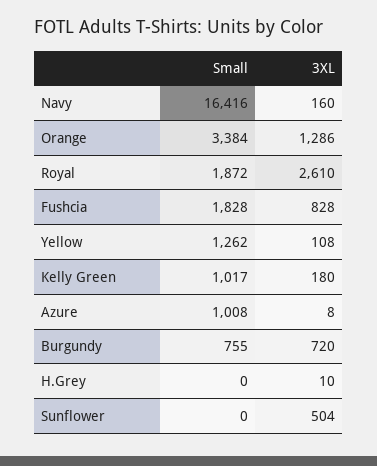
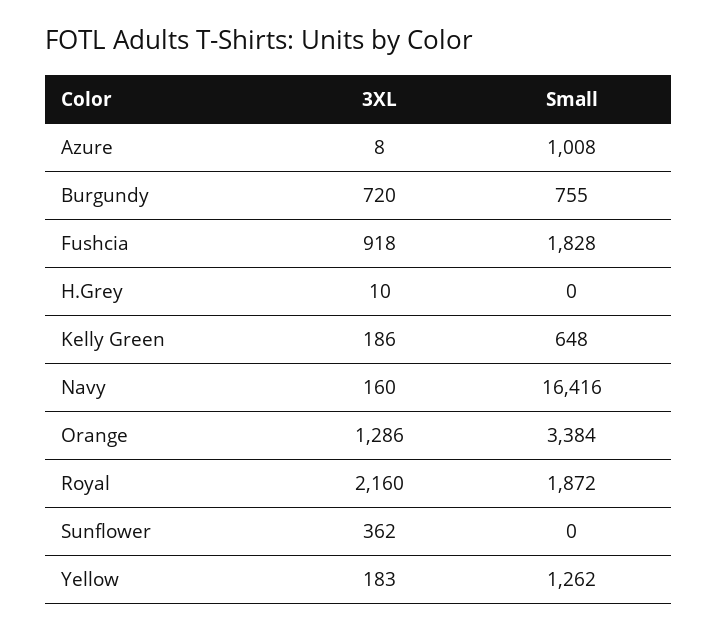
  {
    "Small": {
      "Navy": 16416,
      "Orange": 3384,
      "Royal": 1872,
      "Fushcia": 1828,
      "Yellow": 1262,
-     "Kelly Green": 1017,
+     "Kelly Green": 648,
      "Azure": 1008,
      "Burgundy": 755,
      "H.Grey": 0,
      "Sunflower": 0
    },
    "3XL": {
      "Navy": 160,
      "Orange": 1286,
-     "Royal": 2610,
+     "Royal": 2160,
-     "Fushcia": 828,
+     "Fushcia": 918,
-     "Yellow": 108,
+     "Yellow": 183,
-     "Kelly Green": 180,
+     "Kelly Green": 186,
      "Azure": 8,
      "Burgundy": 720,
      "H.Grey": 10,
-     "Sunflower": 504
+     "Sunflower": 362
    }
  }

